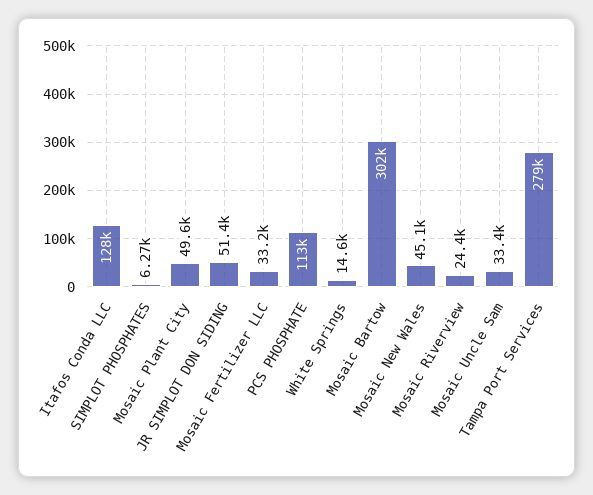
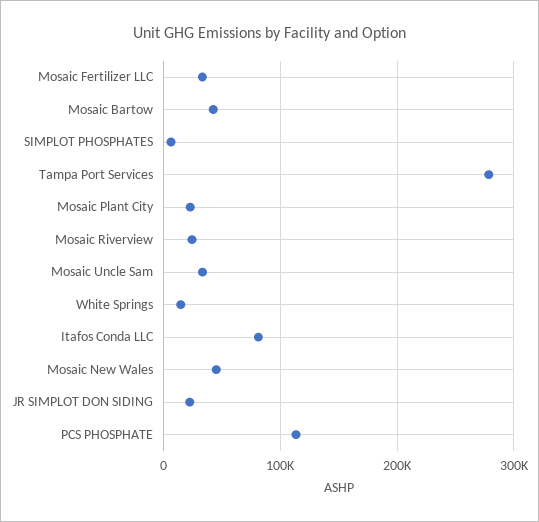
  {
-   "Itafos Conda LLC": 128000,
+   "Itafos Conda LLC": 80000,
    "SIMPLOT PHOSPHATES": 6270,
-   "Mosaic Plant City": 49600,
+   "Mosaic Plant City": 20000,
-   "JR SIMPLOT DON SIDING": 51400,
+   "JR SIMPLOT DON SIDING": 20000,
    "Mosaic Fertilizer LLC": 33200,
    "PCS PHOSPHATE": 113000,
    "White Springs": 14600,
-   "Mosaic Bartow": 302000,
+   "Mosaic Bartow": 40000,
    "Mosaic New Wales": 45100,
    "Mosaic Riverview": 24400,
    "Mosaic Uncle Sam": 33400,
    "Tampa Port Services": 279000
  }

